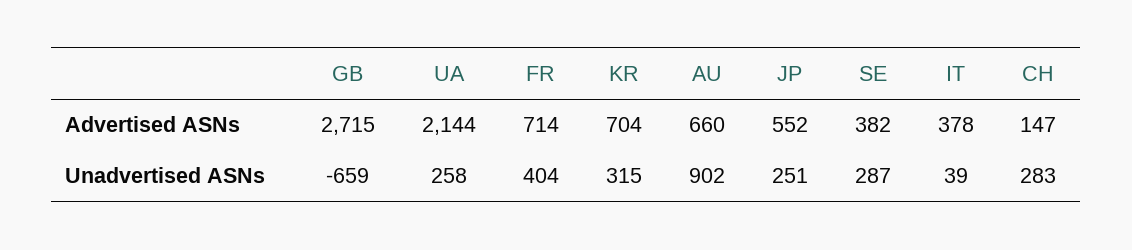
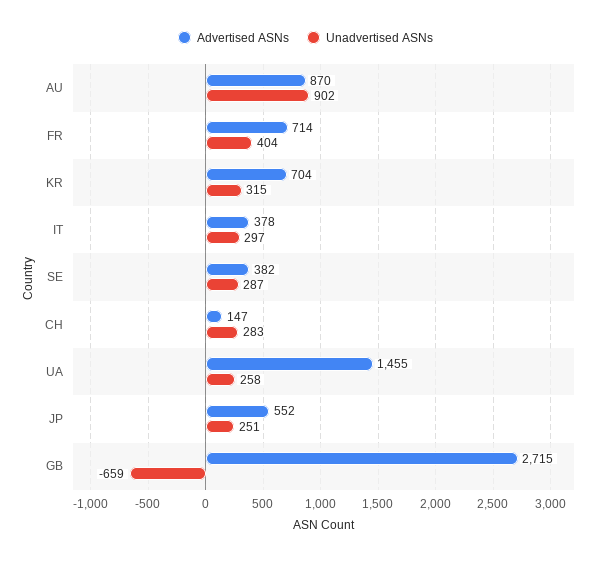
  {
    "Advertised ASNs": {
      "GB": 2715,
-     "UA": 2144,
+     "UA": 1455,
      "FR": 714,
      "KR": 704,
-     "AU": 660,
+     "AU": 870,
      "JP": 552,
      "SE": 382,
      "IT": 378,
      "CH": 147
    },
    "Unadvertised ASNs": {
      "GB": -659,
      "UA": 258,
      "FR": 404,
      "KR": 315,
      "AU": 902,
      "JP": 251,
      "SE": 287,
-     "IT": 39,
+     "IT": 297,
      "CH": 283
    }
  }

